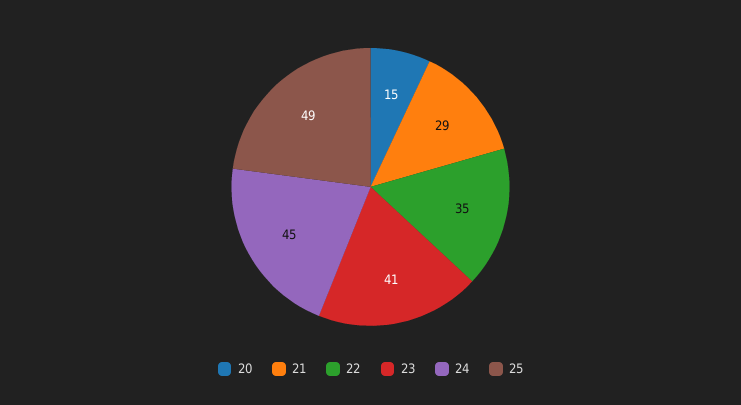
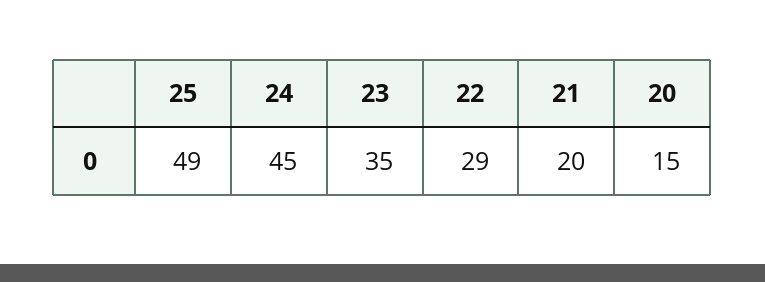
  {
    "20": 15,
-   "21": 29,
+   "21": 20,
-   "22": 35,
+   "22": 29,
-   "23": 41,
+   "23": 35,
    "24": 45,
    "25": 49
  }

